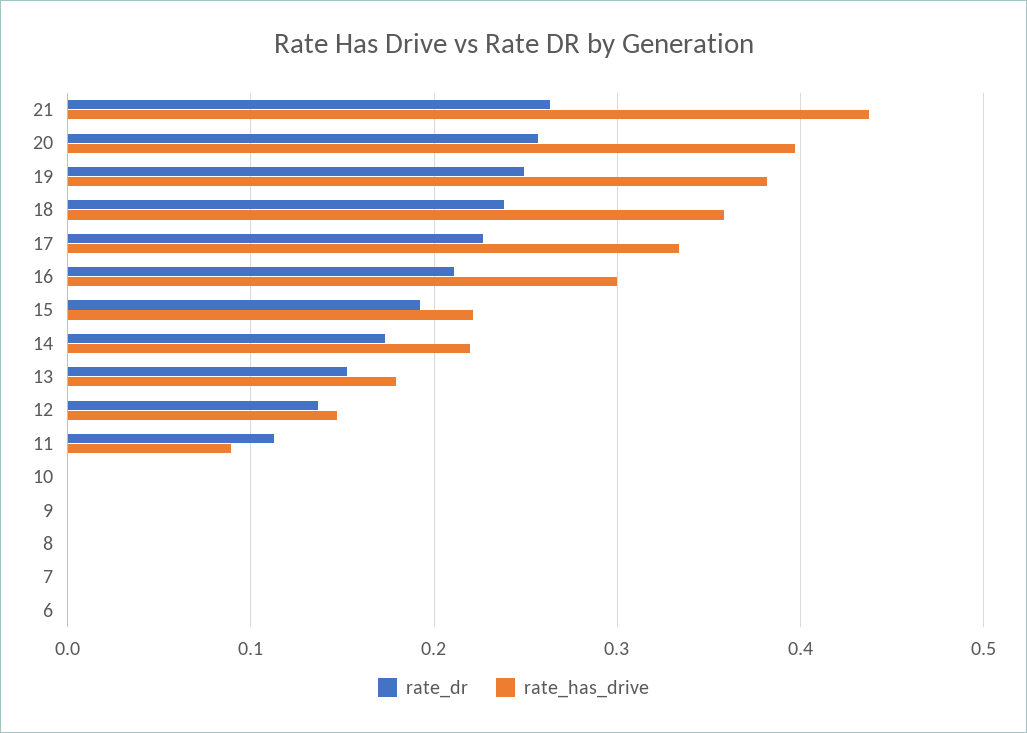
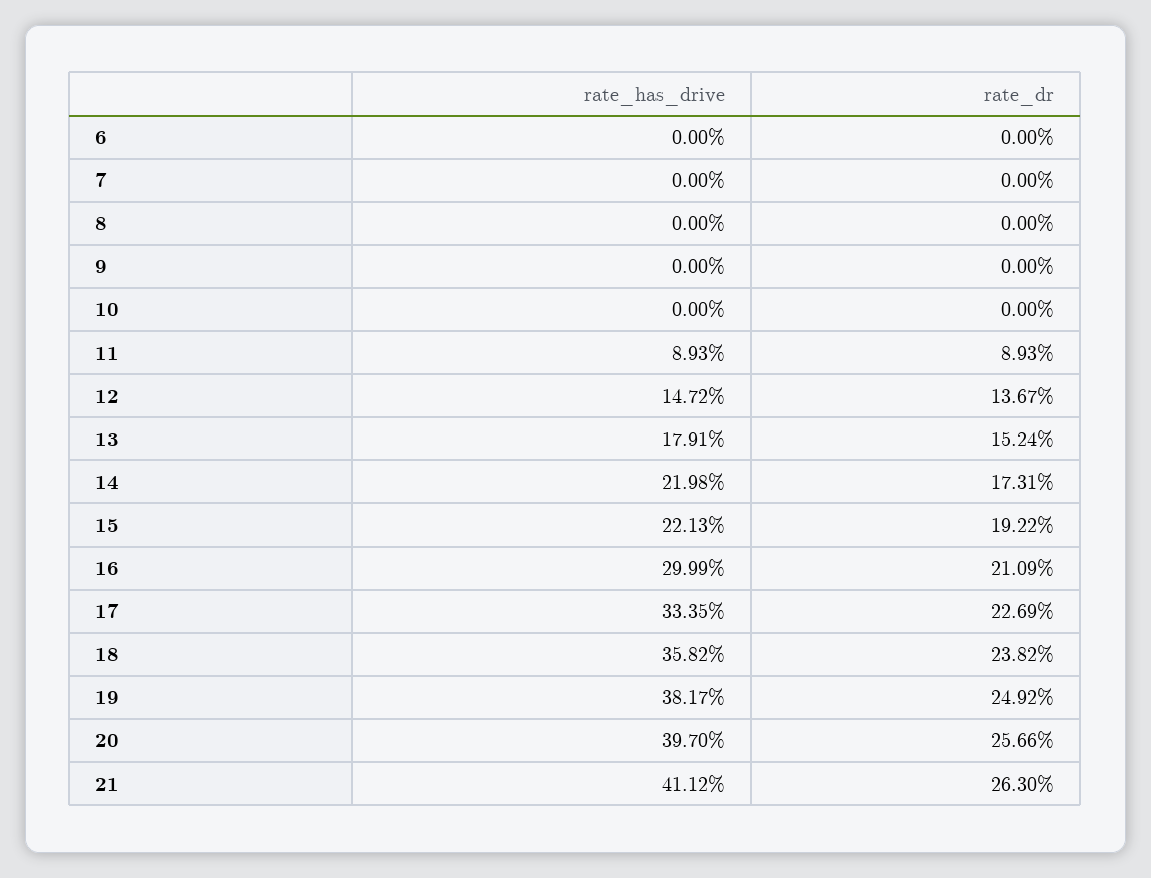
  {
    "rate_dr": {
      "21": 0.263,
      "20": 0.2566,
      "19": 0.2492,
      "18": 0.2382,
      "17": 0.2269,
      "16": 0.2109,
      "15": 0.1922,
      "14": 0.1731,
      "13": 0.1524,
      "12": 0.1367,
-     "11": 0.11,
+     "11": 0.0893,
      "10": 0,
      "9": 0,
      "8": 0,
      "7": 0,
      "6": 0
    },
    "rate_has_drive": {
-     "21": 0.44,
+     "21": 0.4112,
      "20": 0.397,
      "19": 0.3817,
      "18": 0.3582,
      "17": 0.3335,
      "16": 0.2999,
      "15": 0.2213,
      "14": 0.2198,
      "13": 0.1791,
      "12": 0.1472,
      "11": 0.0893,
      "10": 0,
      "9": 0,
      "8": 0,
      "7": 0,
      "6": 0
    }
  }

